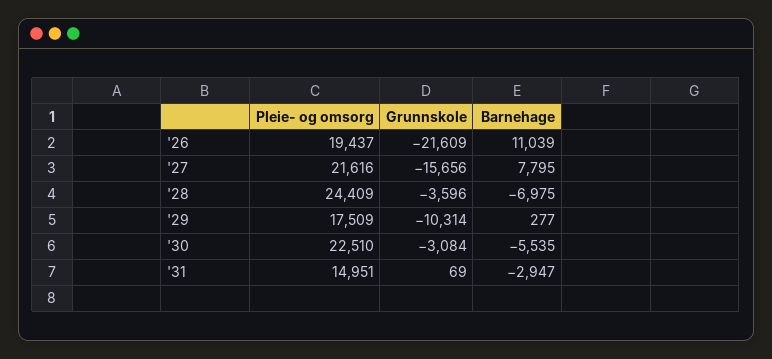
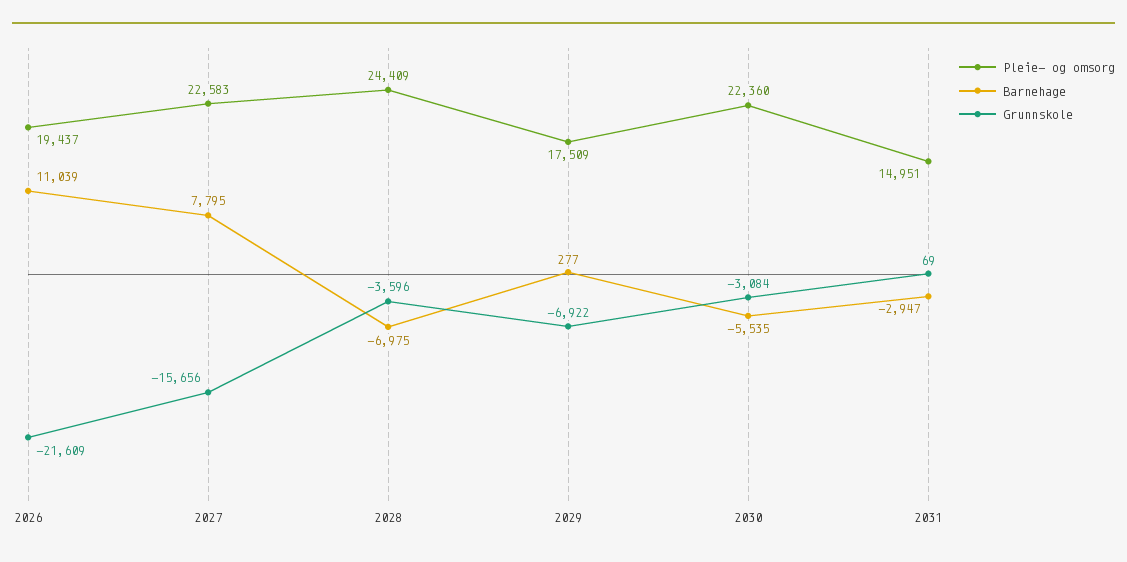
  {
    "Pleie- og omsorg": {
      "'26": 19437,
-     "'27": 21616,
+     "'27": 22583,
      "'28": 24409,
      "'29": 17509,
-     "'30": 22510,
+     "'30": 22360,
      "'31": 14951
    },
    "Grunnskole": {
      "'26": -21609,
      "'27": -15656,
      "'28": -3596,
-     "'29": -10314,
+     "'29": -6922,
      "'30": -3084,
      "'31": 69
    },
    "Barnehage": {
      "'26": 11039,
      "'27": 7795,
      "'28": -6975,
      "'29": 277,
      "'30": -5535,
      "'31": -2947
    }
  }

